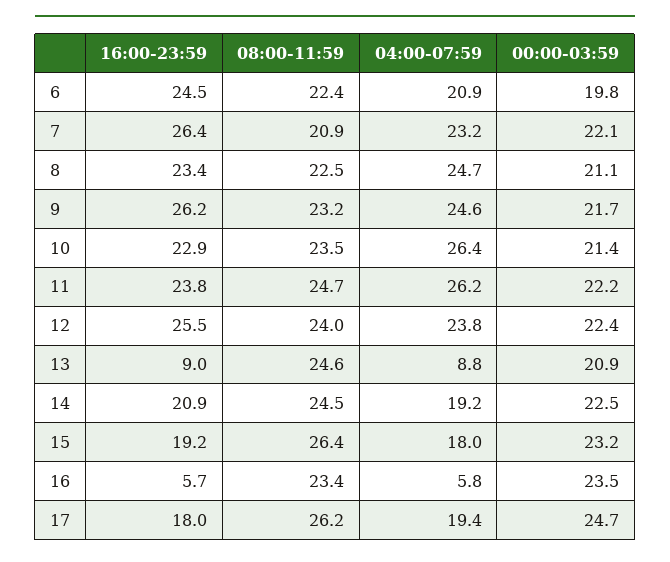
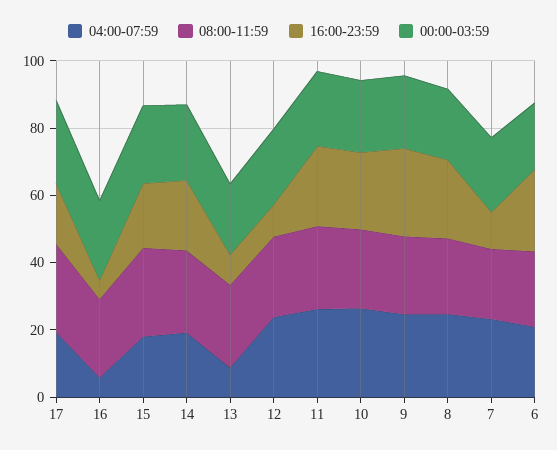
  {
    "16:00-23:59": {
      "6": 24.5,
-     "7": 26.4,
+     "7": 10,
      "8": 23.4,
      "9": 26.2,
      "10": 22.9,
      "11": 23.8,
-     "12": 25.5,
+     "12": 10,
      "13": 9,
      "14": 20.9,
      "15": 19.2,
      "16": 5.7,
      "17": 18
    },
    "08:00-11:59": {
      "6": 22.4,
      "7": 20.9,
      "8": 22.5,
      "9": 23.2,
      "10": 23.5,
      "11": 24.7,
      "12": 24,
      "13": 24.6,
      "14": 24.5,
      "15": 26.4,
      "16": 23.4,
      "17": 26.2
    },
    "04:00-07:59": {
      "6": 20.9,
      "7": 23.2,
      "8": 24.7,
      "9": 24.6,
      "10": 26.4,
      "11": 26.2,
      "12": 23.8,
      "13": 8.8,
      "14": 19.2,
      "15": 18,
      "16": 5.8,
      "17": 19.4
    },
    "00:00-03:59": {
      "6": 19.8,
      "7": 22.1,
      "8": 21.1,
      "9": 21.7,
      "10": 21.4,
      "11": 22.2,
      "12": 22.4,
      "13": 20.9,
      "14": 22.5,
      "15": 23.2,
      "16": 23.5,
      "17": 24.7
    }
  }

